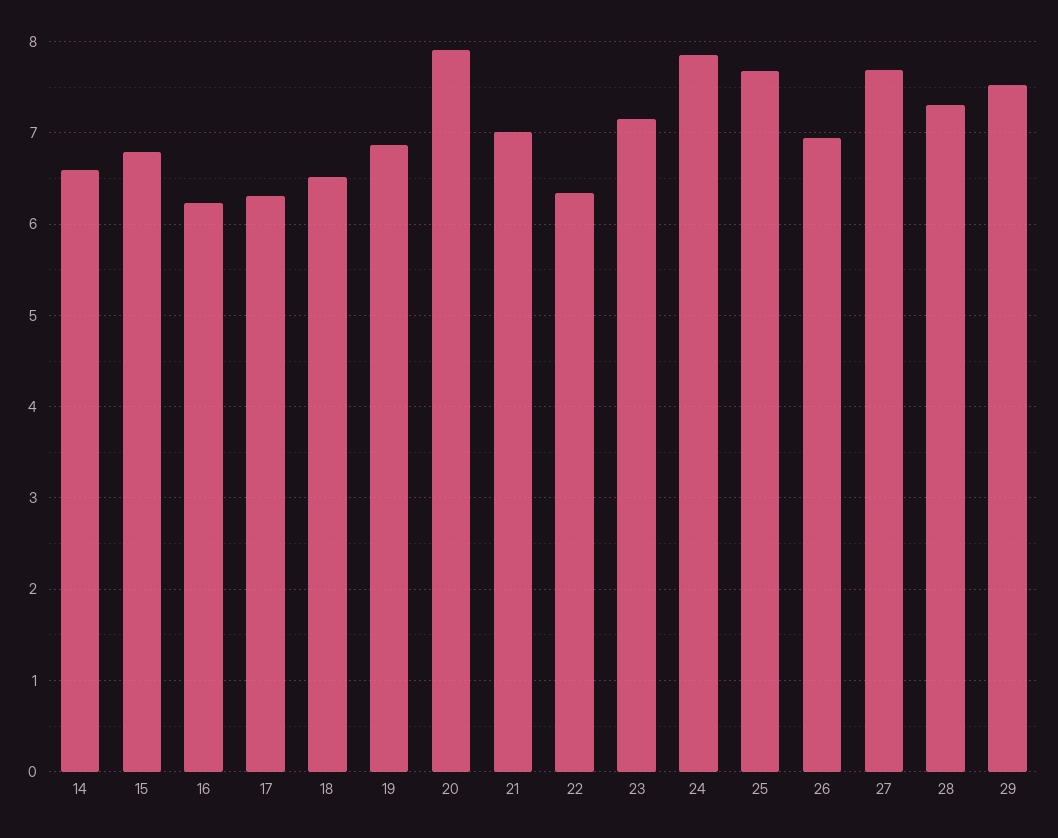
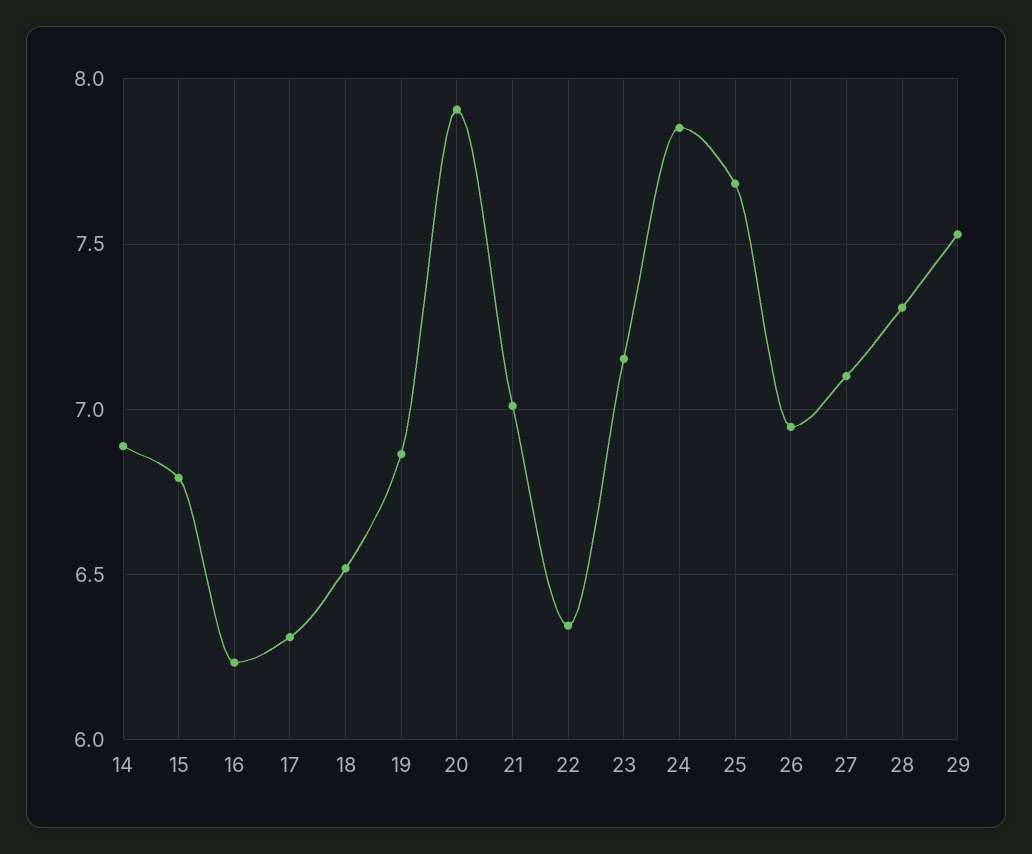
  {
-   "14": 6.6,
+   "14": 6.9,
    "15": 6.8,
    "16": 6.25,
    "17": 6.3,
    "18": 6.5,
    "19": 6.85,
    "20": 7.9,
    "21": 7,
    "22": 6.35,
    "23": 7.15,
    "24": 7.85,
    "25": 7.7,
    "26": 6.95,
-   "27": 7.7,
+   "27": 7.1,
    "28": 7.3,
    "29": 7.55
  }

